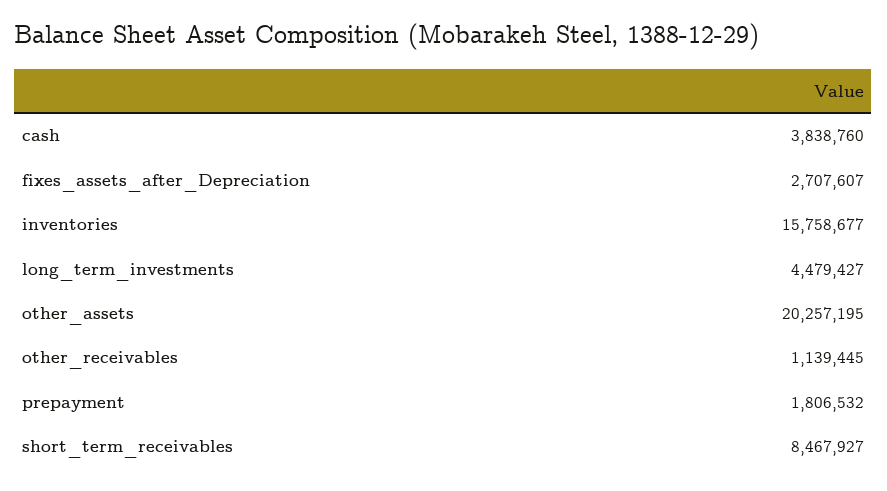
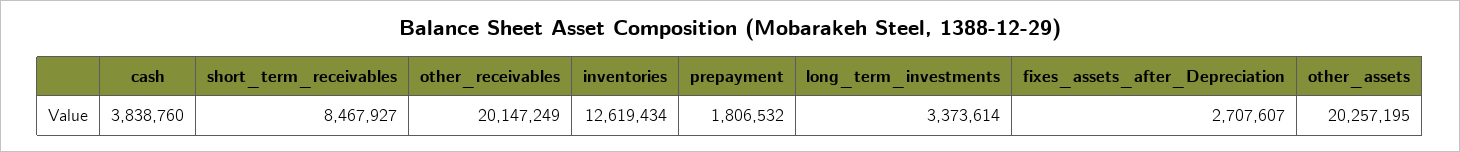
  {
    "cash": 3838760,
    "fixes_assets_after_Depreciation": 2707607,
-   "inventories": 15758677,
+   "inventories": 12619434,
-   "long_term_investments": 4479427,
+   "long_term_investments": 3373614,
    "other_assets": 20257195,
-   "other_receivables": 1139445,
+   "other_receivables": 20147249,
    "prepayment": 1806532,
    "short_term_receivables": 8467927
  }

